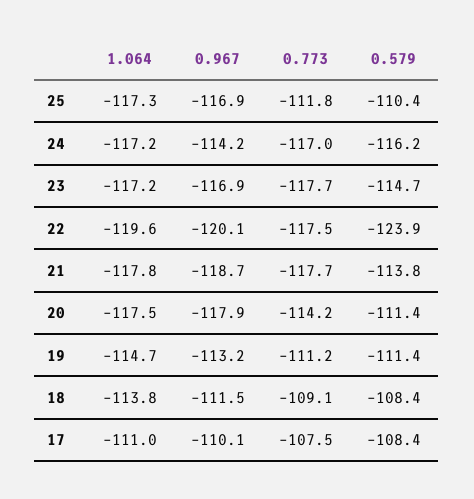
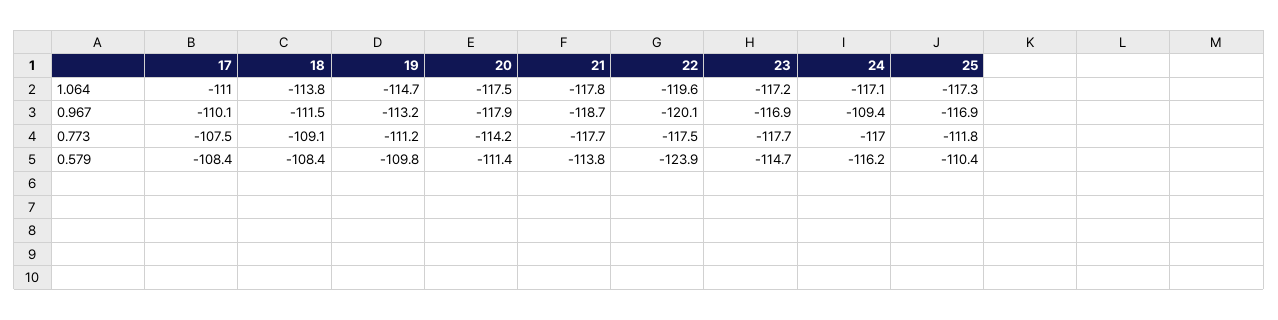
  {
    "1.064": {
      "25": -117.3,
-     "24": -117.2,
+     "24": -117.1,
      "23": -117.2,
      "22": -119.6,
      "21": -117.8,
      "20": -117.5,
      "19": -114.7,
      "18": -113.8,
      "17": -111
    },
    "0.967": {
      "25": -116.9,
-     "24": -114.2,
+     "24": -109.4,
      "23": -116.9,
      "22": -120.1,
      "21": -118.7,
      "20": -117.9,
      "19": -113.2,
      "18": -111.5,
      "17": -110.1
    },
    "0.773": {
      "25": -111.8,
      "24": -117,
      "23": -117.7,
      "22": -117.5,
      "21": -117.7,
      "20": -114.2,
      "19": -111.2,
      "18": -109.1,
      "17": -107.5
    },
    "0.579": {
      "25": -110.4,
      "24": -116.2,
      "23": -114.7,
      "22": -123.9,
      "21": -113.8,
      "20": -111.4,
-     "19": -111.4,
+     "19": -109.8,
      "18": -108.4,
      "17": -108.4
    }
  }

